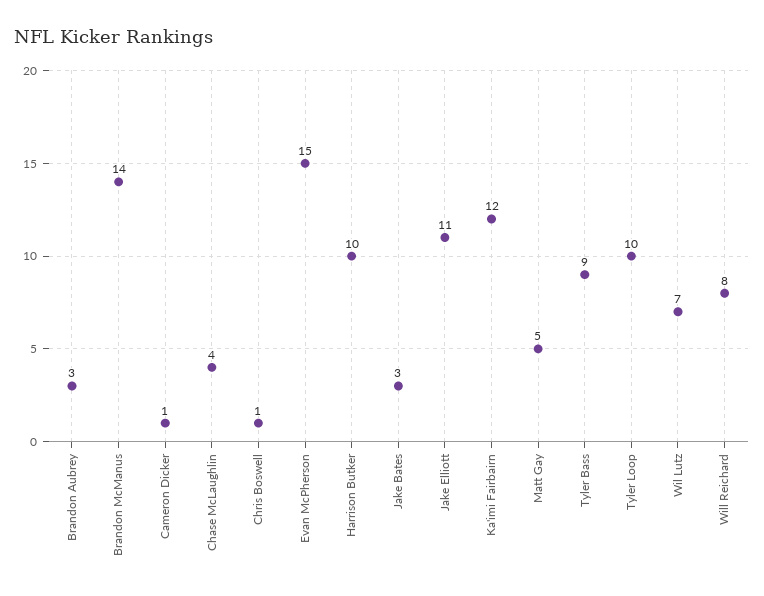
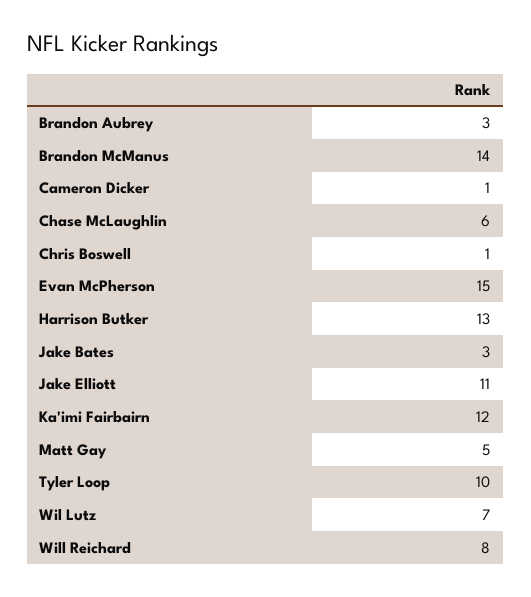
  {
    "Brandon Aubrey": 3,
    "Brandon McManus": 14,
    "Cameron Dicker": 1,
-   "Chase McLaughlin": 4,
+   "Chase McLaughlin": 6,
    "Chris Boswell": 1,
    "Evan McPherson": 15,
-   "Harrison Butker": 10,
+   "Harrison Butker": 13,
    "Jake Bates": 3,
    "Jake Elliott": 11,
    "Ka'imi Fairbairn": 12,
    "Matt Gay": 5,
-   "Tyler Bass": 9,
    "Tyler Loop": 10,
    "Wil Lutz": 7,
    "Will Reichard": 8
  }

